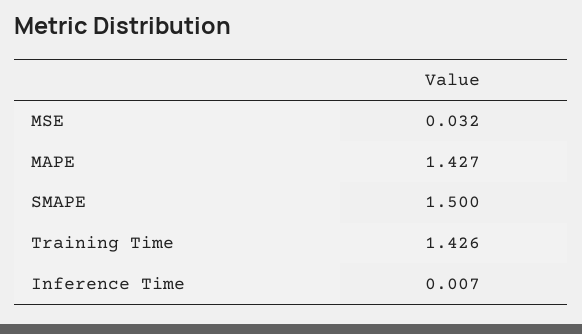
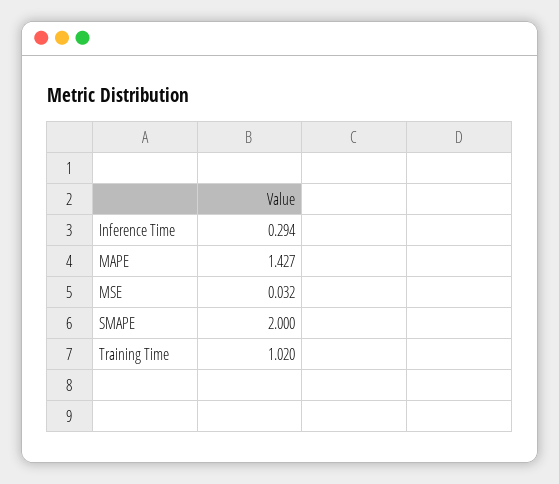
  {
    "MSE": 0.032,
    "MAPE": 1.427,
-   "SMAPE": 1.5,
+   "SMAPE": 2,
-   "Training Time": 1.426,
+   "Training Time": 1.02,
-   "Inference Time": 0.007
+   "Inference Time": 0.294
  }

